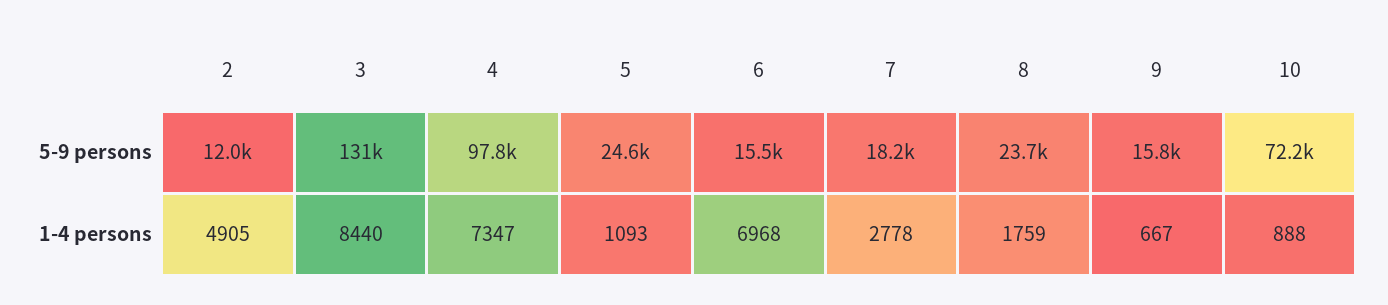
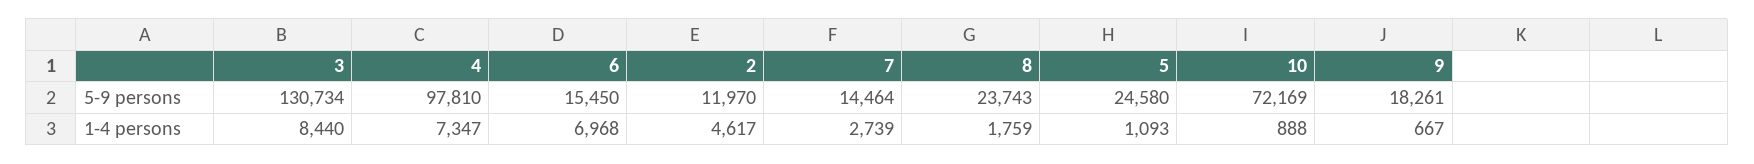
  {
    "2": {
      "5-9 persons": 11970,
-     "1-4 persons": 4905
+     "1-4 persons": 4617
    },
    "3": {
      "5-9 persons": 130734,
      "1-4 persons": 8440
    },
    "4": {
      "5-9 persons": 97810,
      "1-4 persons": 7347
    },
    "5": {
      "5-9 persons": 24580,
      "1-4 persons": 1093
    },
    "6": {
      "5-9 persons": 15450,
      "1-4 persons": 6968
    },
    "7": {
-     "5-9 persons": 18200,
+     "5-9 persons": 14464,
-     "1-4 persons": 2778
+     "1-4 persons": 2739
    },
    "8": {
      "5-9 persons": 23743,
      "1-4 persons": 1759
    },
    "9": {
-     "5-9 persons": 15800,
+     "5-9 persons": 18261,
      "1-4 persons": 667
    },
    "10": {
      "5-9 persons": 72169,
      "1-4 persons": 888
    }
  }

